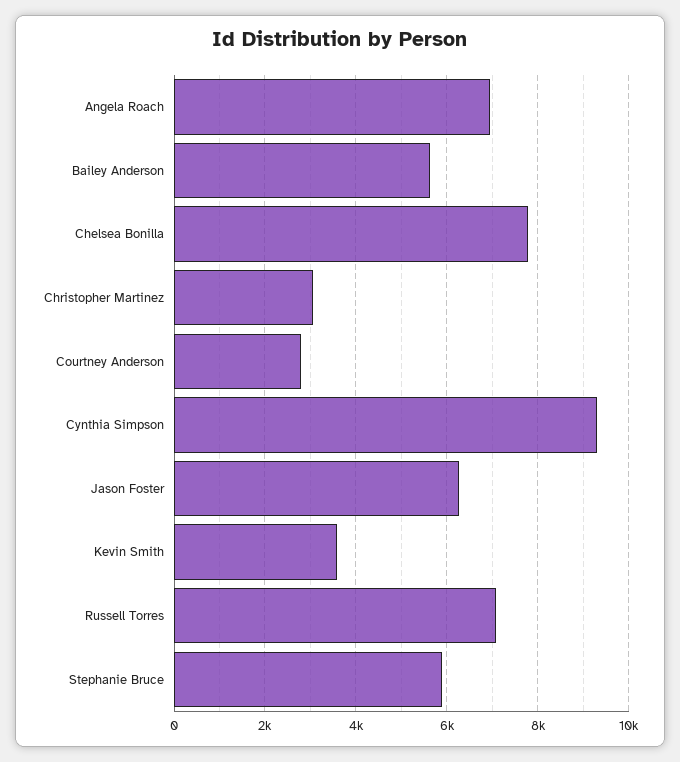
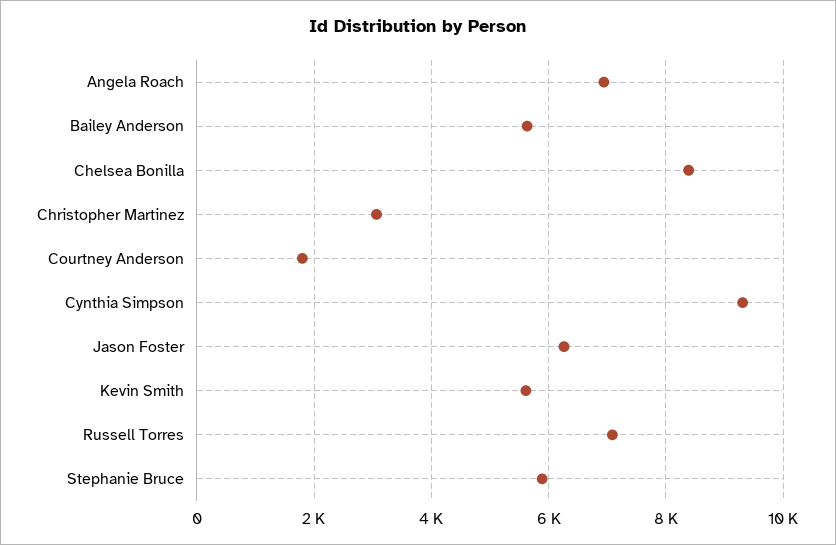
  {
    "Angela Roach": 7000,
    "Bailey Anderson": 5600,
-   "Chelsea Bonilla": 7800,
+   "Chelsea Bonilla": 8400,
    "Christopher Martinez": 3000,
-   "Courtney Anderson": 2800,
+   "Courtney Anderson": 1800,
    "Cynthia Simpson": 9400,
    "Jason Foster": 6200,
-   "Kevin Smith": 3600,
+   "Kevin Smith": 5600,
    "Russell Torres": 7000,
    "Stephanie Bruce": 5800
  }

